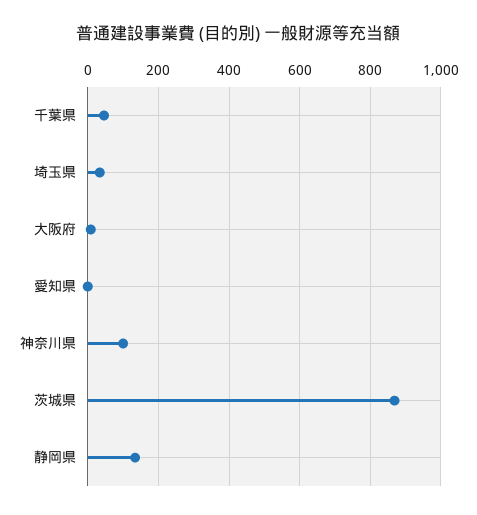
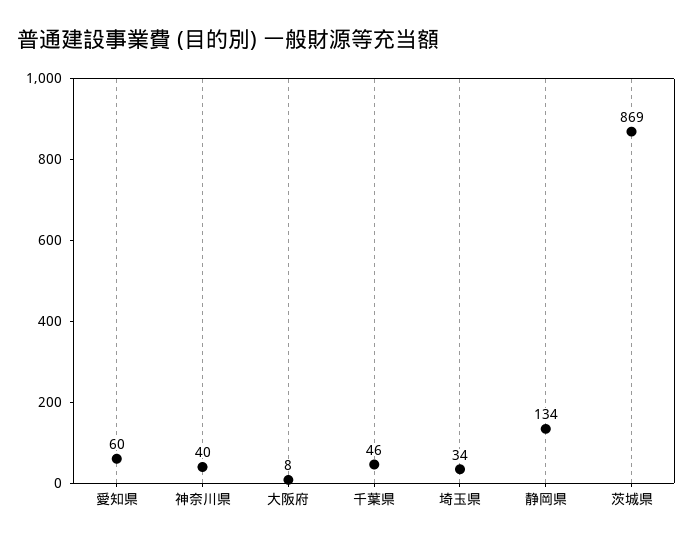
  {
    "千葉県": 46,
    "埼玉県": 34,
    "大阪府": 8,
-   "愛知県": 0,
+   "愛知県": 60,
-   "神奈川県": 100,
+   "神奈川県": 40,
    "茨城県": 869,
    "静岡県": 134
  }

